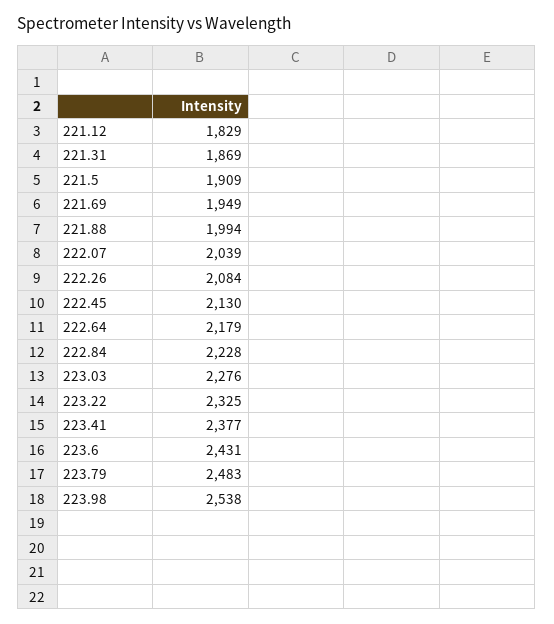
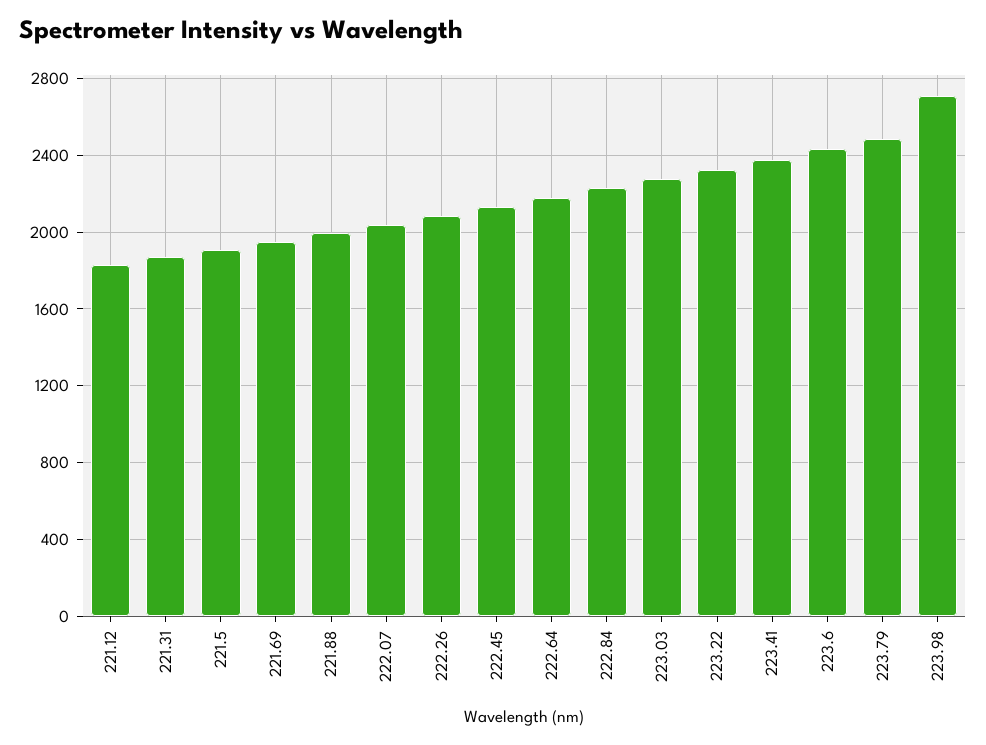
  {
    "221.12": 1829,
    "221.31": 1869,
    "221.5": 1909,
    "221.69": 1949,
    "221.88": 1994,
    "222.07": 2039,
    "222.26": 2084,
    "222.45": 2130,
    "222.64": 2179,
    "222.84": 2228,
    "223.03": 2276,
    "223.22": 2325,
    "223.41": 2377,
    "223.6": 2431,
    "223.79": 2483,
-   "223.98": 2538
+   "223.98": 2700
  }

